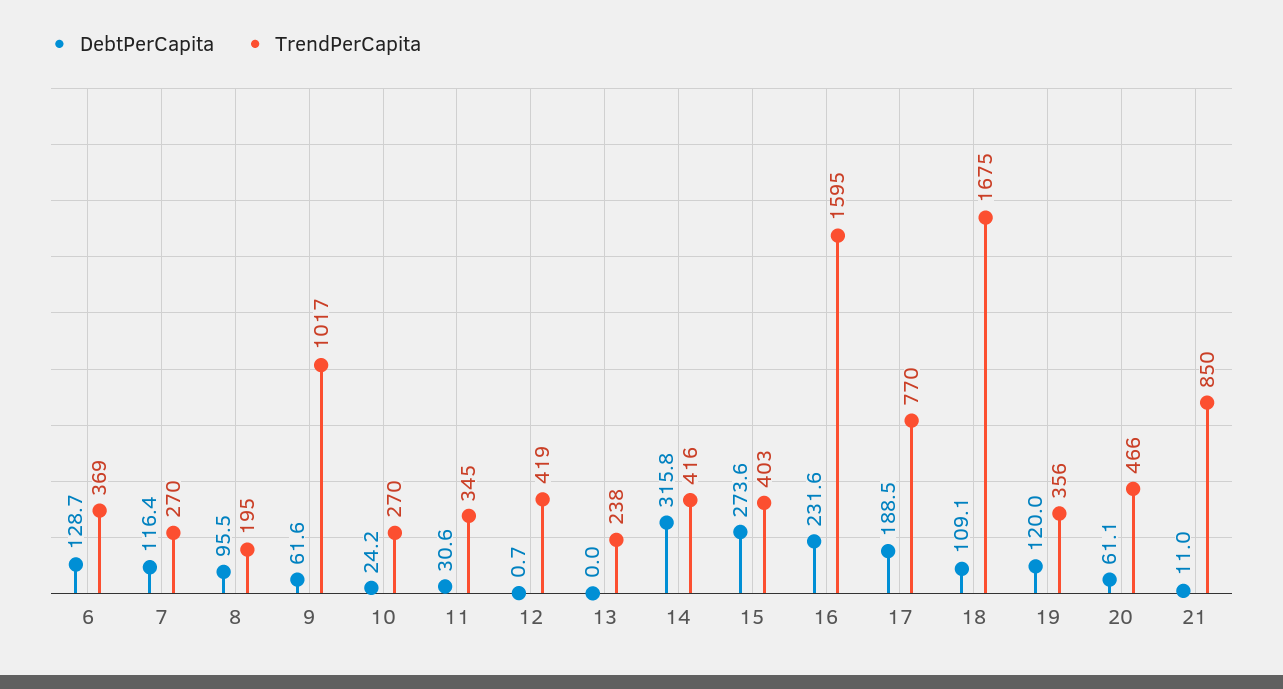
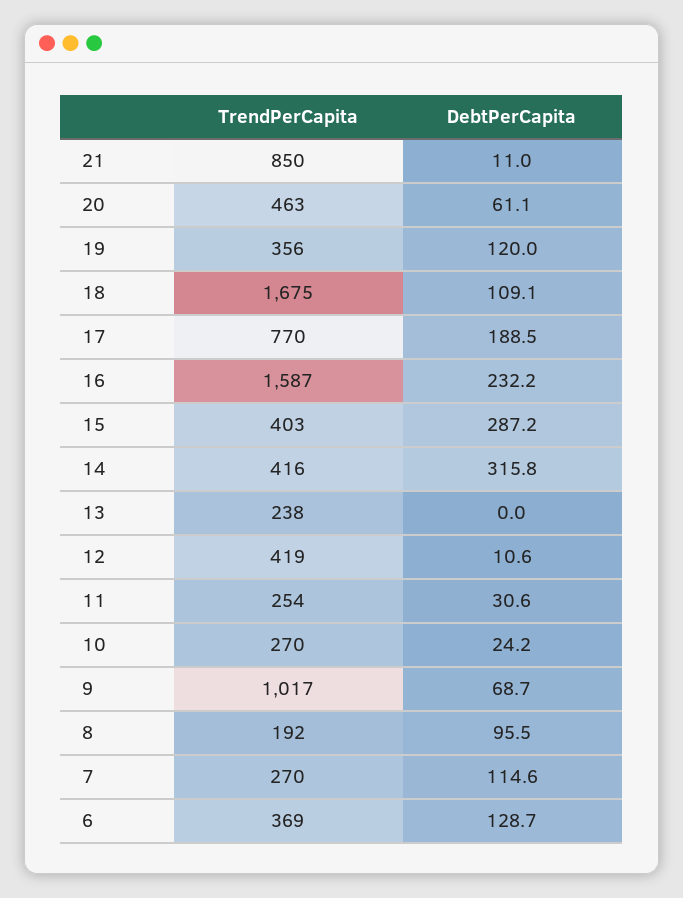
  {
    "DebtPerCapita": {
      "6": 128.7,
-     "7": 116.4,
+     "7": 114.6,
      "8": 95.5,
-     "9": 61.6,
+     "9": 68.7,
      "10": 24.2,
      "11": 30.6,
-     "12": 0.7,
+     "12": 10.6,
      "13": 0,
      "14": 315.8,
-     "15": 273.6,
+     "15": 287.2,
-     "16": 231.6,
+     "16": 232.2,
      "17": 188.5,
      "18": 109.1,
      "19": 120,
      "20": 61.1,
      "21": 11
    },
    "TrendPerCapita": {
      "6": 369,
      "7": 270,
-     "8": 195,
+     "8": 192,
      "9": 1017,
      "10": 270,
-     "11": 345,
+     "11": 254,
      "12": 419,
      "13": 238,
      "14": 416,
      "15": 403,
-     "16": 1595,
+     "16": 1587,
      "17": 770,
      "18": 1675,
      "19": 356,
-     "20": 466,
+     "20": 463,
      "21": 850
    }
  }

